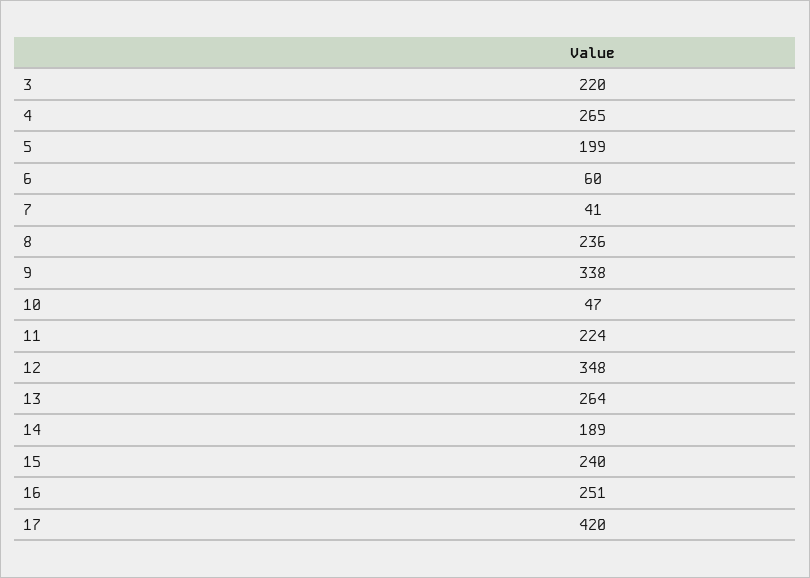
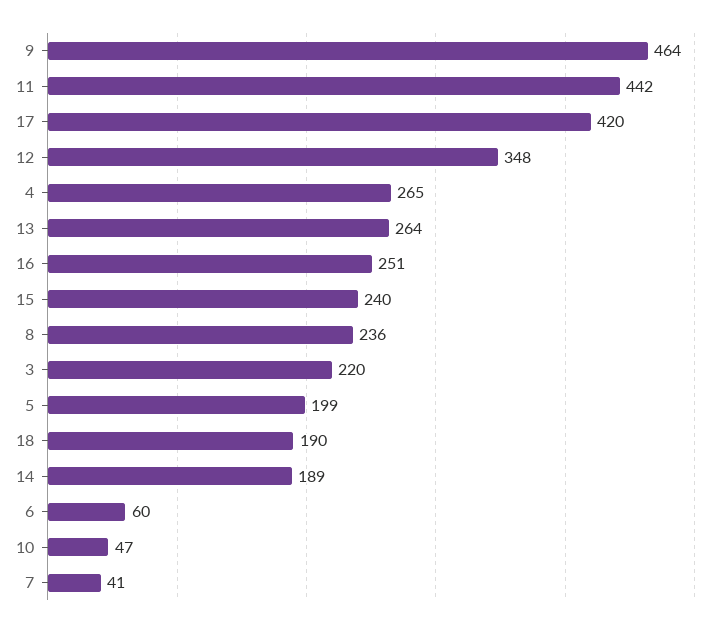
  {
    "3": 220,
    "4": 265,
    "5": 199,
    "6": 60,
    "7": 41,
    "8": 236,
-   "9": 338,
+   "9": 464,
    "10": 47,
-   "11": 224,
+   "11": 442,
    "12": 348,
    "13": 264,
    "14": 189,
    "15": 240,
    "16": 251,
-   "17": 420
+   "17": 420,
+   "18": 190
  }

